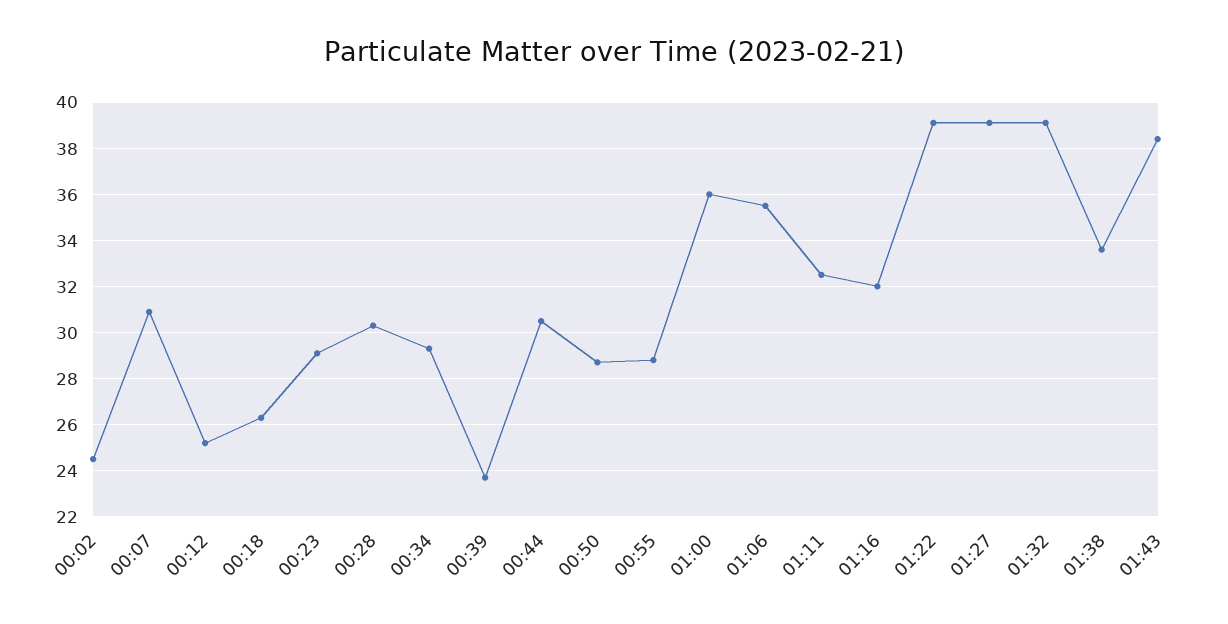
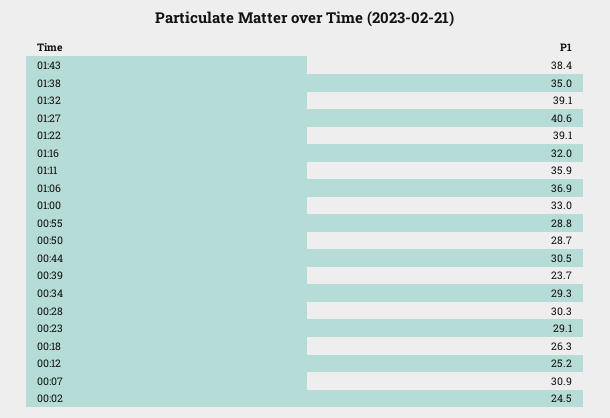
  {
    "00:02": 24.5,
    "00:07": 30.9,
    "00:12": 25.2,
    "00:18": 26.3,
    "00:23": 29.1,
    "00:28": 30.3,
    "00:34": 29.3,
    "00:39": 23.7,
    "00:44": 30.5,
    "00:50": 28.7,
    "00:55": 28.8,
-   "01:00": 36,
+   "01:00": 33,
-   "01:06": 35.5,
+   "01:06": 36.9,
-   "01:11": 32.5,
+   "01:11": 35.9,
    "01:16": 32,
    "01:22": 39.1,
-   "01:27": 39,
+   "01:27": 40.6,
    "01:32": 39.1,
-   "01:38": 33.5,
+   "01:38": 35,
    "01:43": 38.4
  }

